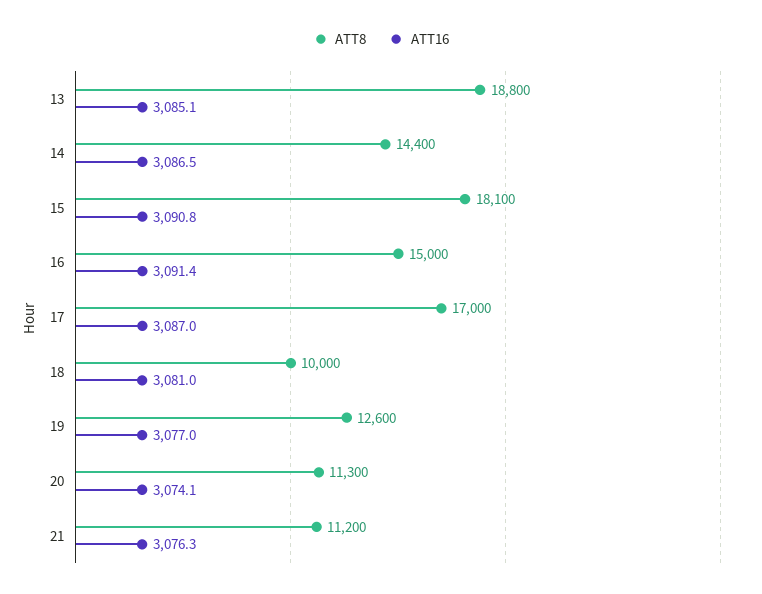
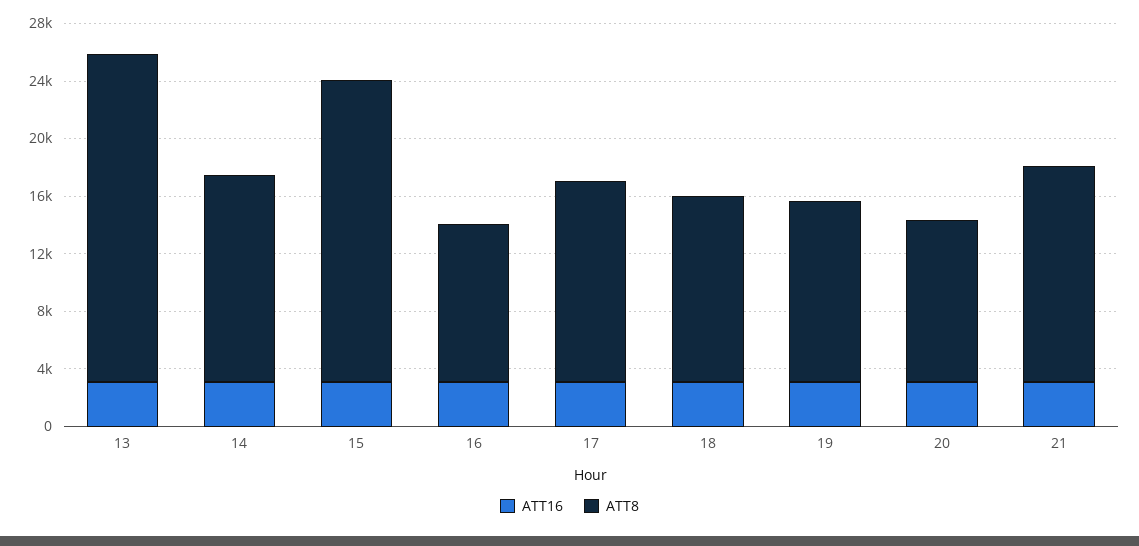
  {
    "ATT8": {
-     "13": 18800,
+     "13": 23000,
      "14": 14400,
-     "15": 18100,
+     "15": 21000,
-     "16": 15000,
+     "16": 11000,
-     "17": 17000,
+     "17": 14000,
-     "18": 10000,
+     "18": 13000,
      "19": 12600,
      "20": 11300,
-     "21": 11200
+     "21": 15000
    },
    "ATT16": {
      "13": 3085.1,
      "14": 3086.5,
      "15": 3090.8,
      "16": 3091.4,
      "17": 3087,
      "18": 3081,
      "19": 3077,
      "20": 3074.1,
      "21": 3076.3
    }
  }

